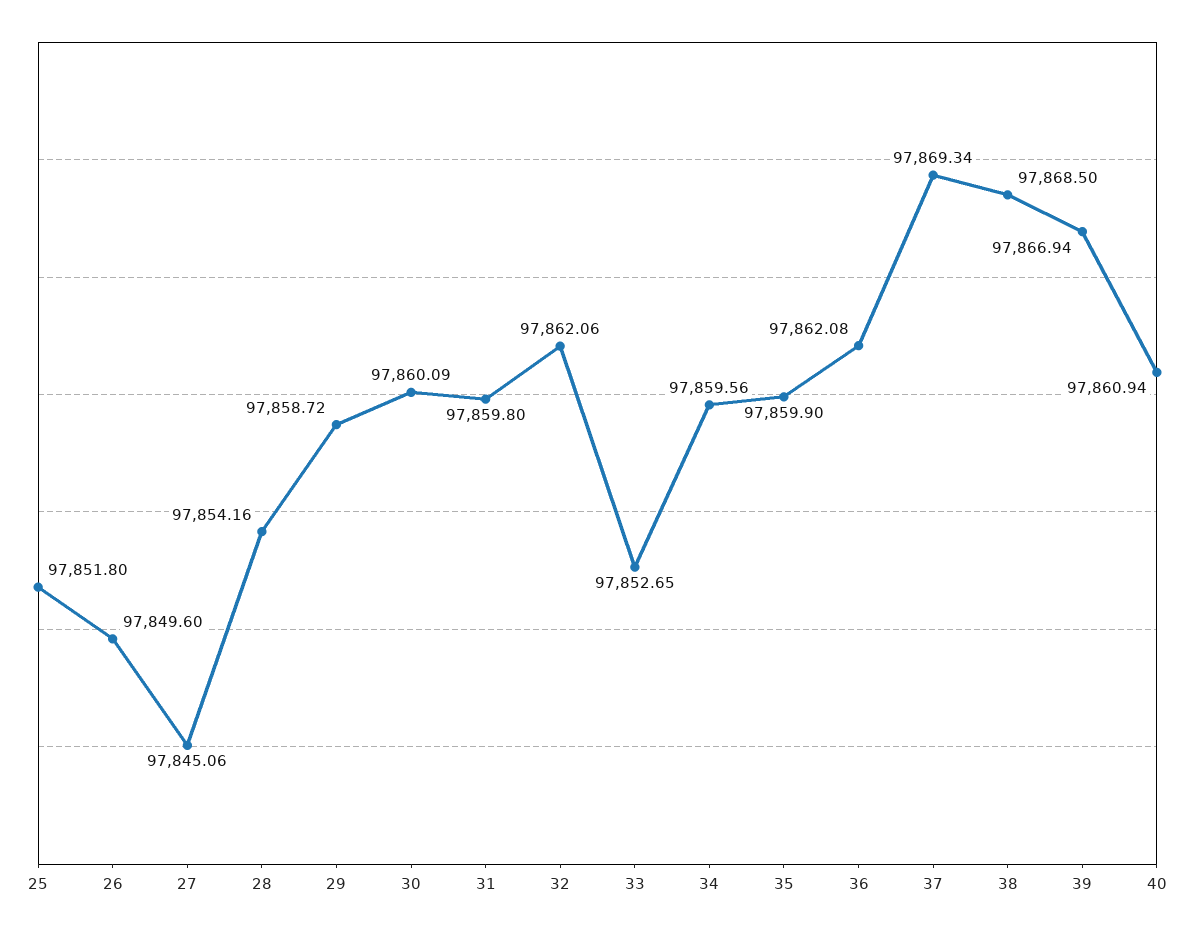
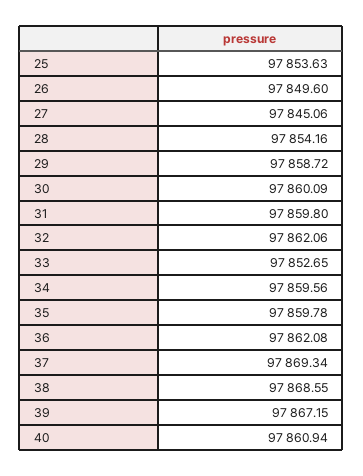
  {
-   "25": 97851.8,
+   "25": 97853.63,
    "26": 97849.6,
    "27": 97845.06,
    "28": 97854.16,
    "29": 97858.72,
    "30": 97860.09,
    "31": 97859.8,
    "32": 97862.06,
    "33": 97852.65,
    "34": 97859.56,
-   "35": 97859.9,
+   "35": 97859.78,
    "36": 97862.08,
    "37": 97869.34,
-   "38": 97868.5,
+   "38": 97868.55,
-   "39": 97866.94,
+   "39": 97867.15,
    "40": 97860.94
  }

